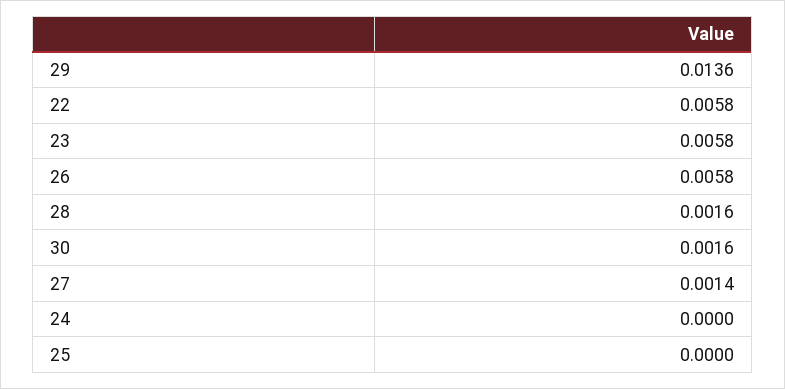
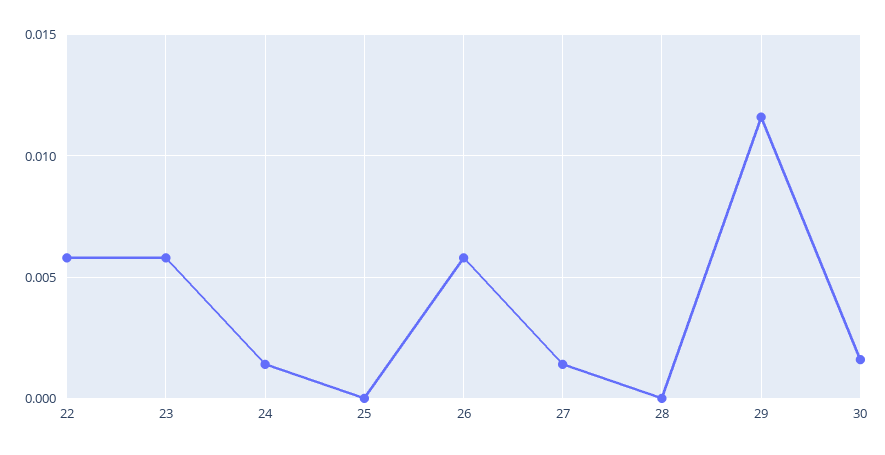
  {
-   "29": 0.0136,
+   "29": 0.0115,
    "22": 0.0058,
    "23": 0.0058,
    "26": 0.0058,
-   "28": 0.0016,
+   "28": 0,
    "30": 0.0016,
    "27": 0.0014,
-   "24": 0,
+   "24": 0.0015,
    "25": 0
  }

